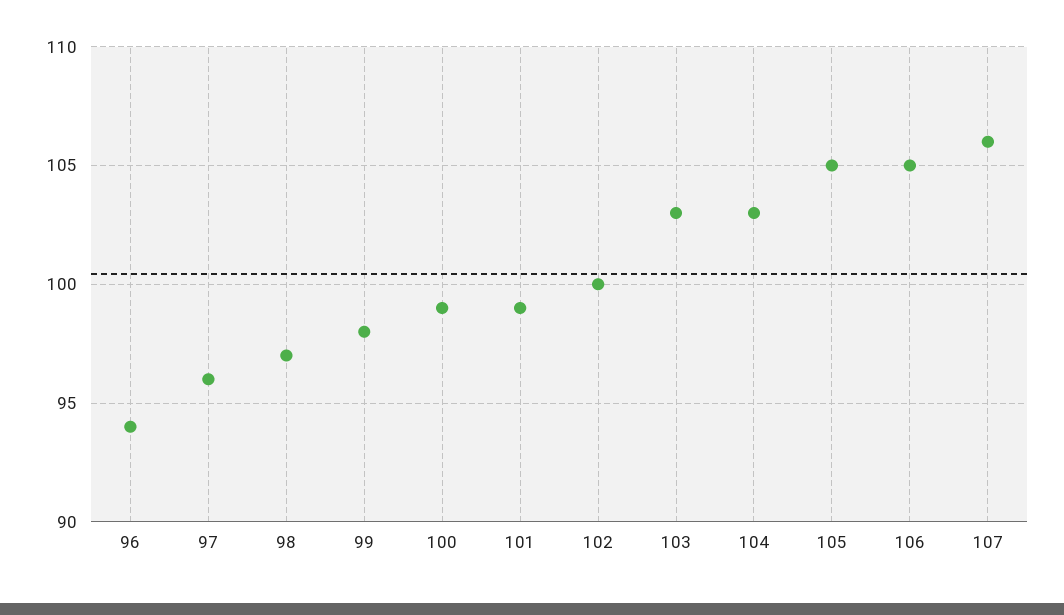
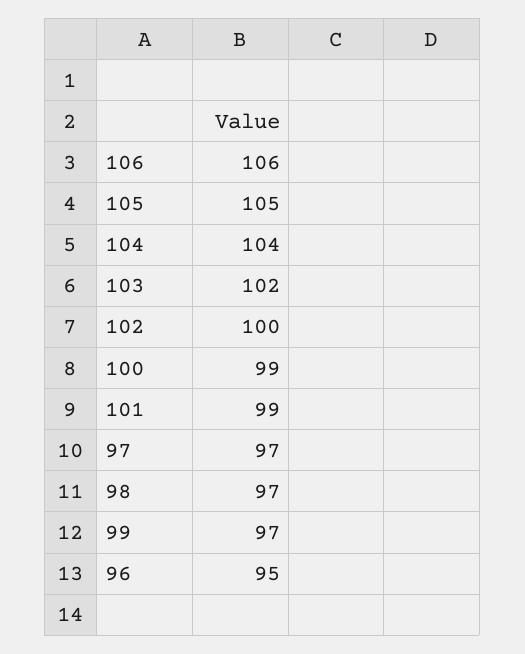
  {
-   "96": 94,
+   "96": 95,
-   "97": 96,
+   "97": 97,
    "98": 97,
-   "99": 98,
+   "99": 97,
    "100": 99,
    "101": 99,
    "102": 100,
-   "103": 103,
+   "103": 102,
-   "104": 103,
+   "104": 104,
    "105": 105,
-   "106": 105,
+   "106": 106
-   "107": 106
  }

